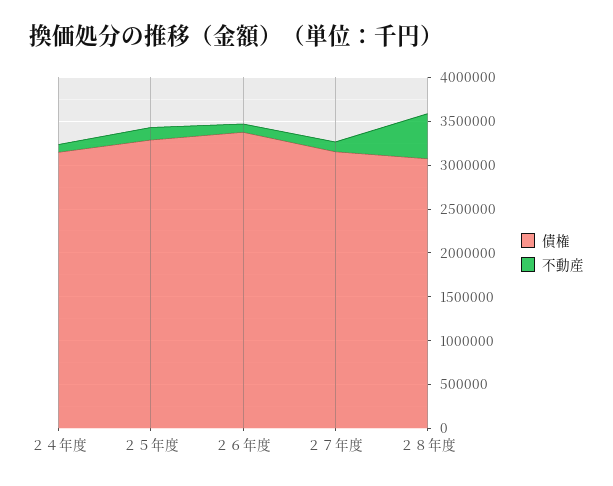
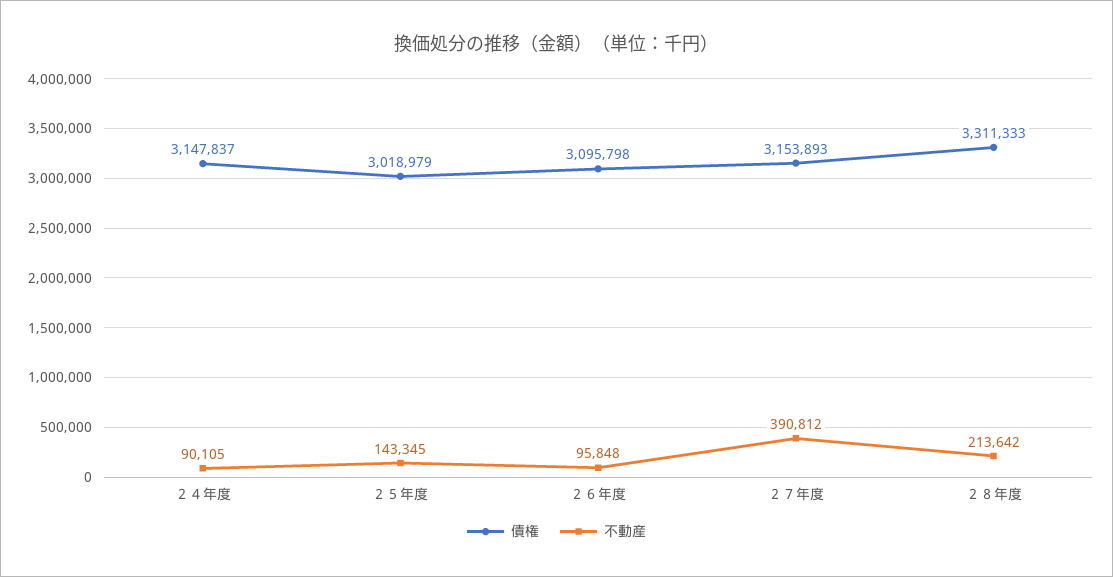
  {
    "債権": {
      "２４年度": 3147837,
-     "２５年度": 3300000,
+     "２５年度": 3018979,
-     "２６年度": 3400000,
+     "２６年度": 3095798,
      "２７年度": 3153893,
-     "２８年度": 3100000
+     "２８年度": 3311333
    },
    "不動産": {
      "２４年度": 90105,
      "２５年度": 143345,
      "２６年度": 95848,
-     "２７年度": 100000,
+     "２７年度": 390812,
-     "２８年度": 500000
+     "２８年度": 213642
    }
  }

